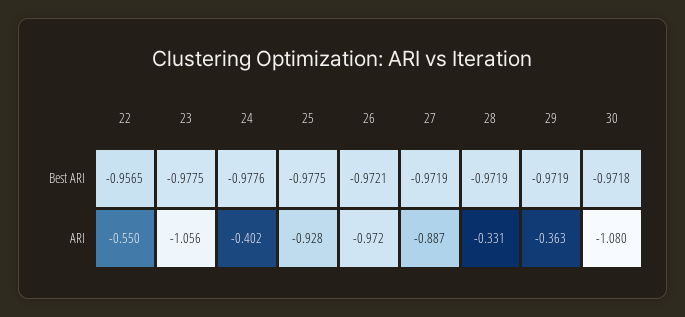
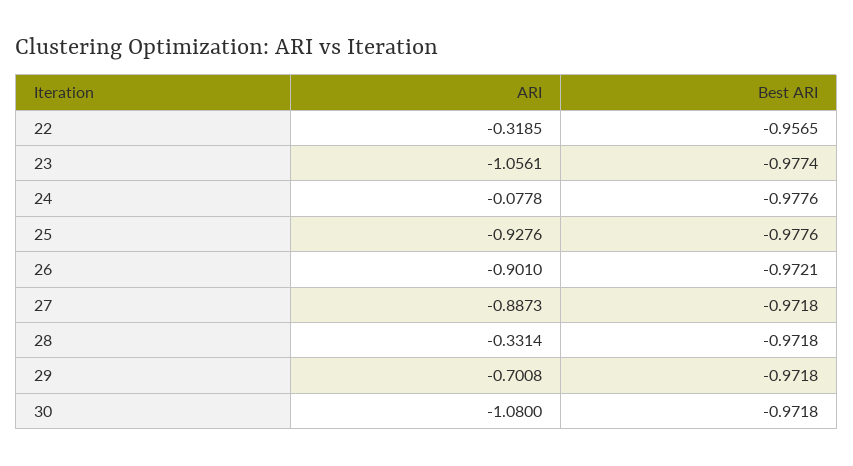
  {
    "22": {
      "Best ARI": -0.9565,
-     "ARI": -0.55
+     "ARI": -0.3185
    },
    "23": {
-     "Best ARI": -0.9775,
+     "Best ARI": -0.9774,
      "ARI": -1.0561
    },
    "24": {
      "Best ARI": -0.9776,
-     "ARI": -0.402
+     "ARI": -0.0778
    },
    "25": {
-     "Best ARI": -0.9775,
+     "Best ARI": -0.9776,
      "ARI": -0.9276
    },
    "26": {
      "Best ARI": -0.9721,
-     "ARI": -0.972
+     "ARI": -0.901
    },
    "27": {
-     "Best ARI": -0.9719,
+     "Best ARI": -0.9718,
      "ARI": -0.8873
    },
    "28": {
-     "Best ARI": -0.9719,
+     "Best ARI": -0.9718,
      "ARI": -0.3314
    },
    "29": {
-     "Best ARI": -0.9719,
+     "Best ARI": -0.9718,
-     "ARI": -0.363
+     "ARI": -0.7008
    },
    "30": {
      "Best ARI": -0.9718,
      "ARI": -1.08
    }
  }

